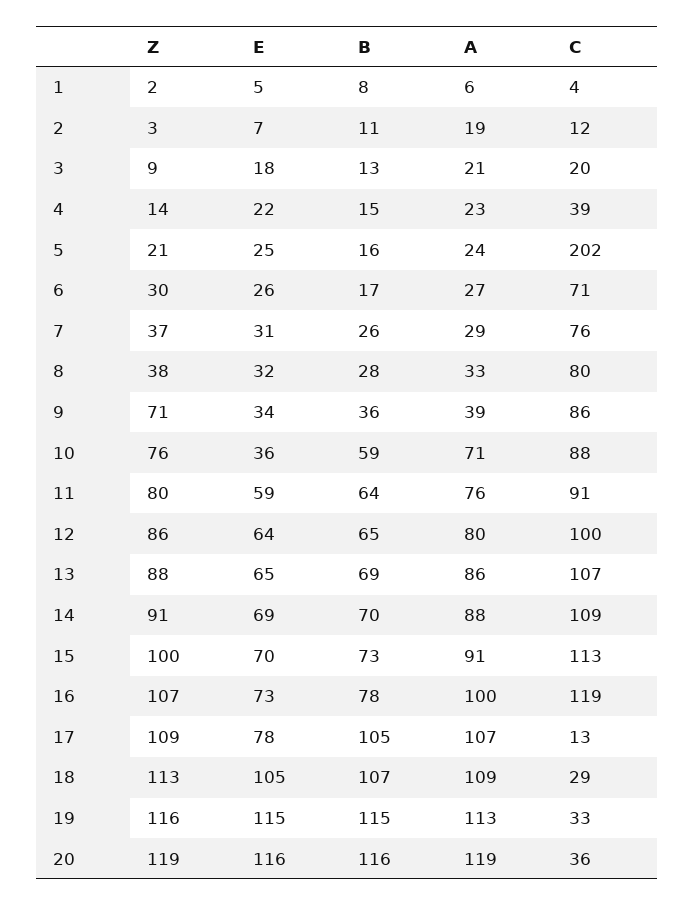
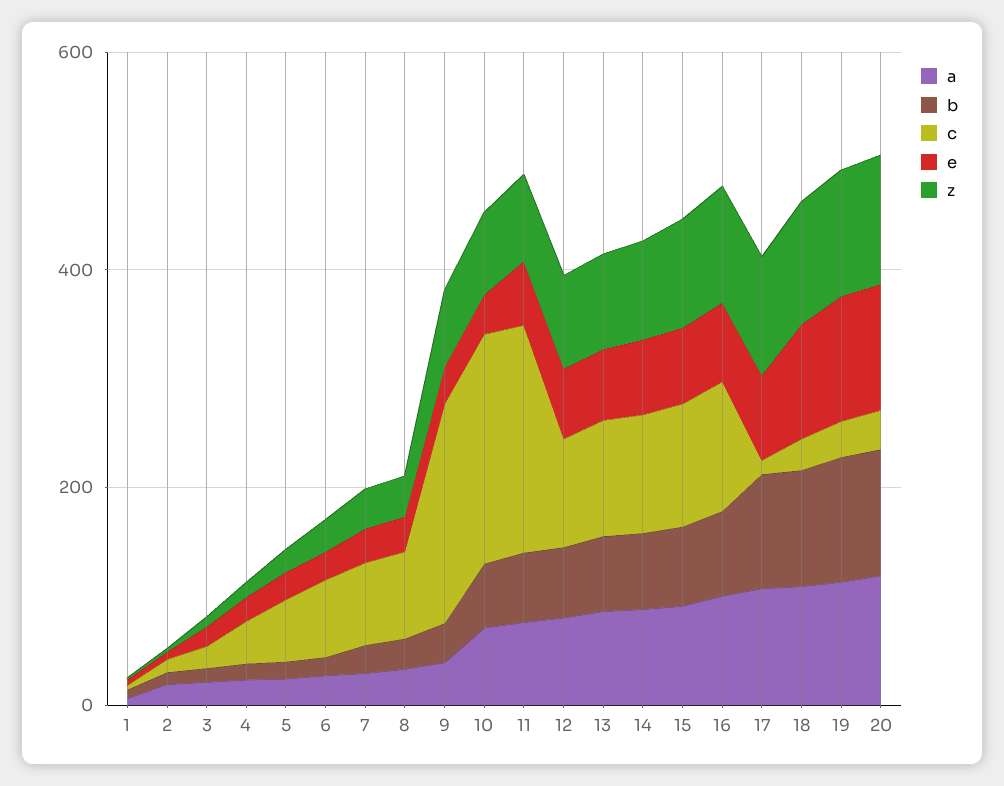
  {
    "Z": {
      "1": 2,
      "2": 3,
      "3": 9,
      "4": 14,
      "5": 21,
      "6": 30,
      "7": 37,
      "8": 38,
      "9": 71,
      "10": 76,
      "11": 80,
      "12": 86,
      "13": 88,
      "14": 91,
      "15": 100,
      "16": 107,
      "17": 109,
      "18": 113,
      "19": 116,
      "20": 119
    },
    "E": {
      "1": 5,
      "2": 7,
      "3": 18,
      "4": 22,
      "5": 25,
      "6": 26,
      "7": 31,
      "8": 32,
      "9": 34,
      "10": 36,
      "11": 59,
      "12": 64,
      "13": 65,
      "14": 69,
      "15": 70,
      "16": 73,
      "17": 78,
      "18": 105,
      "19": 115,
      "20": 116
    },
    "B": {
      "1": 8,
      "2": 11,
      "3": 13,
      "4": 15,
      "5": 16,
      "6": 17,
      "7": 26,
      "8": 28,
      "9": 36,
      "10": 59,
      "11": 64,
      "12": 65,
      "13": 69,
      "14": 70,
      "15": 73,
      "16": 78,
      "17": 105,
      "18": 107,
      "19": 115,
      "20": 116
    },
    "A": {
      "1": 6,
      "2": 19,
      "3": 21,
      "4": 23,
      "5": 24,
      "6": 27,
      "7": 29,
      "8": 33,
      "9": 39,
      "10": 71,
      "11": 76,
      "12": 80,
      "13": 86,
      "14": 88,
      "15": 91,
      "16": 100,
      "17": 107,
      "18": 109,
      "19": 113,
      "20": 119
    },
    "C": {
      "1": 4,
      "2": 12,
      "3": 20,
      "4": 39,
-     "5": 202,
+     "5": 50,
      "6": 71,
      "7": 76,
      "8": 80,
-     "9": 86,
+     "9": 200,
-     "10": 88,
+     "10": 200,
-     "11": 91,
+     "11": 200,
      "12": 100,
      "13": 107,
      "14": 109,
      "15": 113,
      "16": 119,
      "17": 13,
      "18": 29,
      "19": 33,
      "20": 36
    }
  }

